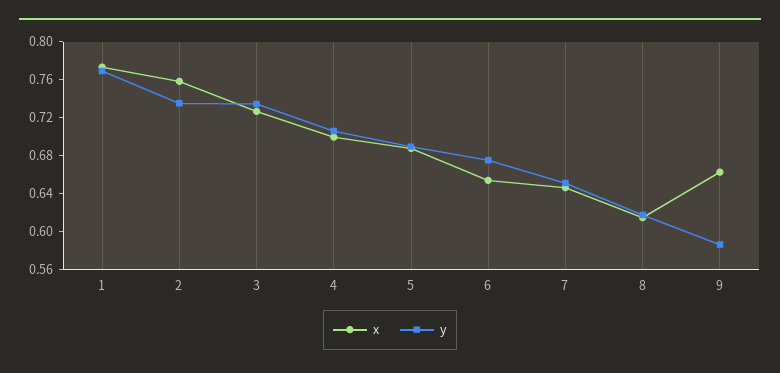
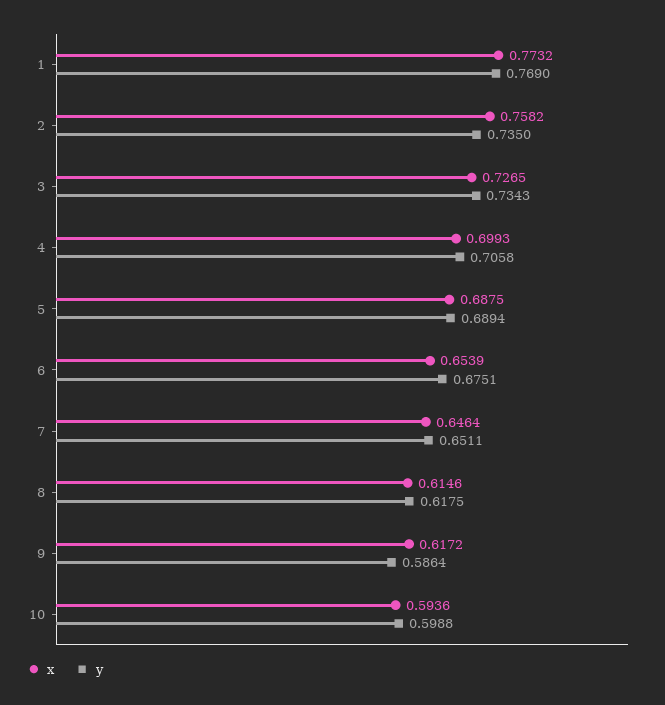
  {
    "x": {
      "1": 0.7732,
      "2": 0.7582,
      "3": 0.7265,
      "4": 0.6993,
      "5": 0.6875,
      "6": 0.6539,
      "7": 0.6464,
      "8": 0.6146,
-     "9": 0.66
+     "9": 0.6172,
+     "10": 0.5936
    },
    "y": {
      "1": 0.769,
      "2": 0.735,
      "3": 0.7343,
      "4": 0.7058,
      "5": 0.6894,
      "6": 0.6751,
      "7": 0.6511,
      "8": 0.6175,
-     "9": 0.5864
+     "9": 0.5864,
+     "10": 0.5988
    }
  }

